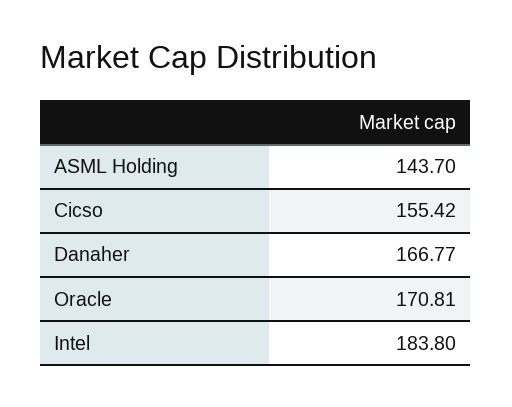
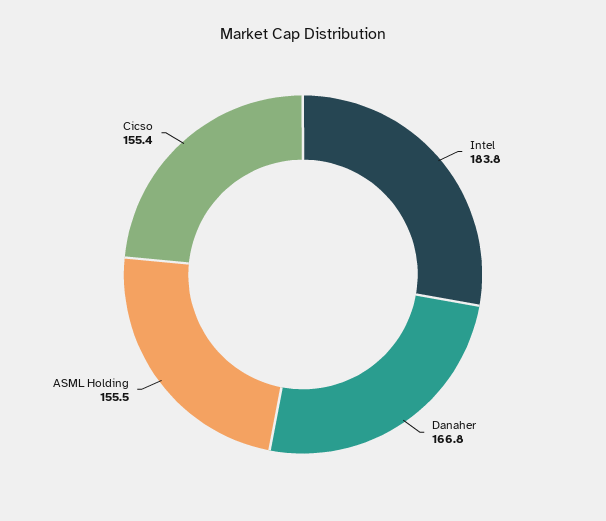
  {
-   "ASML Holding": 143.7,
+   "ASML Holding": 155.5,
    "Cicso": 155.42,
    "Danaher": 166.77,
-   "Oracle": 170.81,
    "Intel": 183.8
  }

